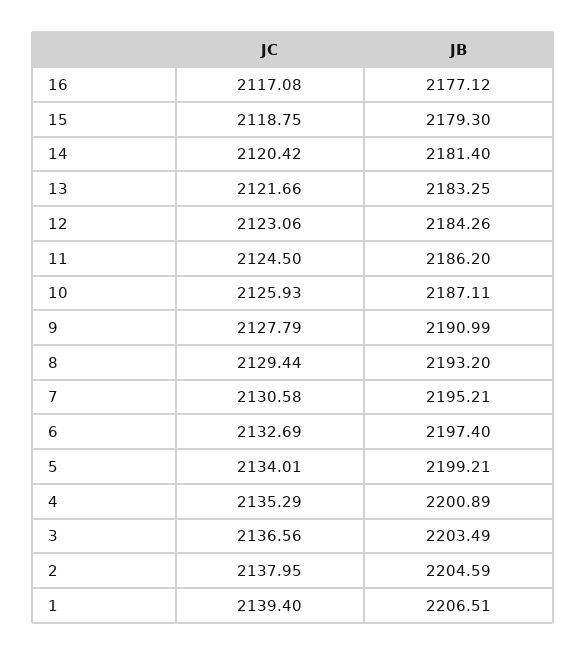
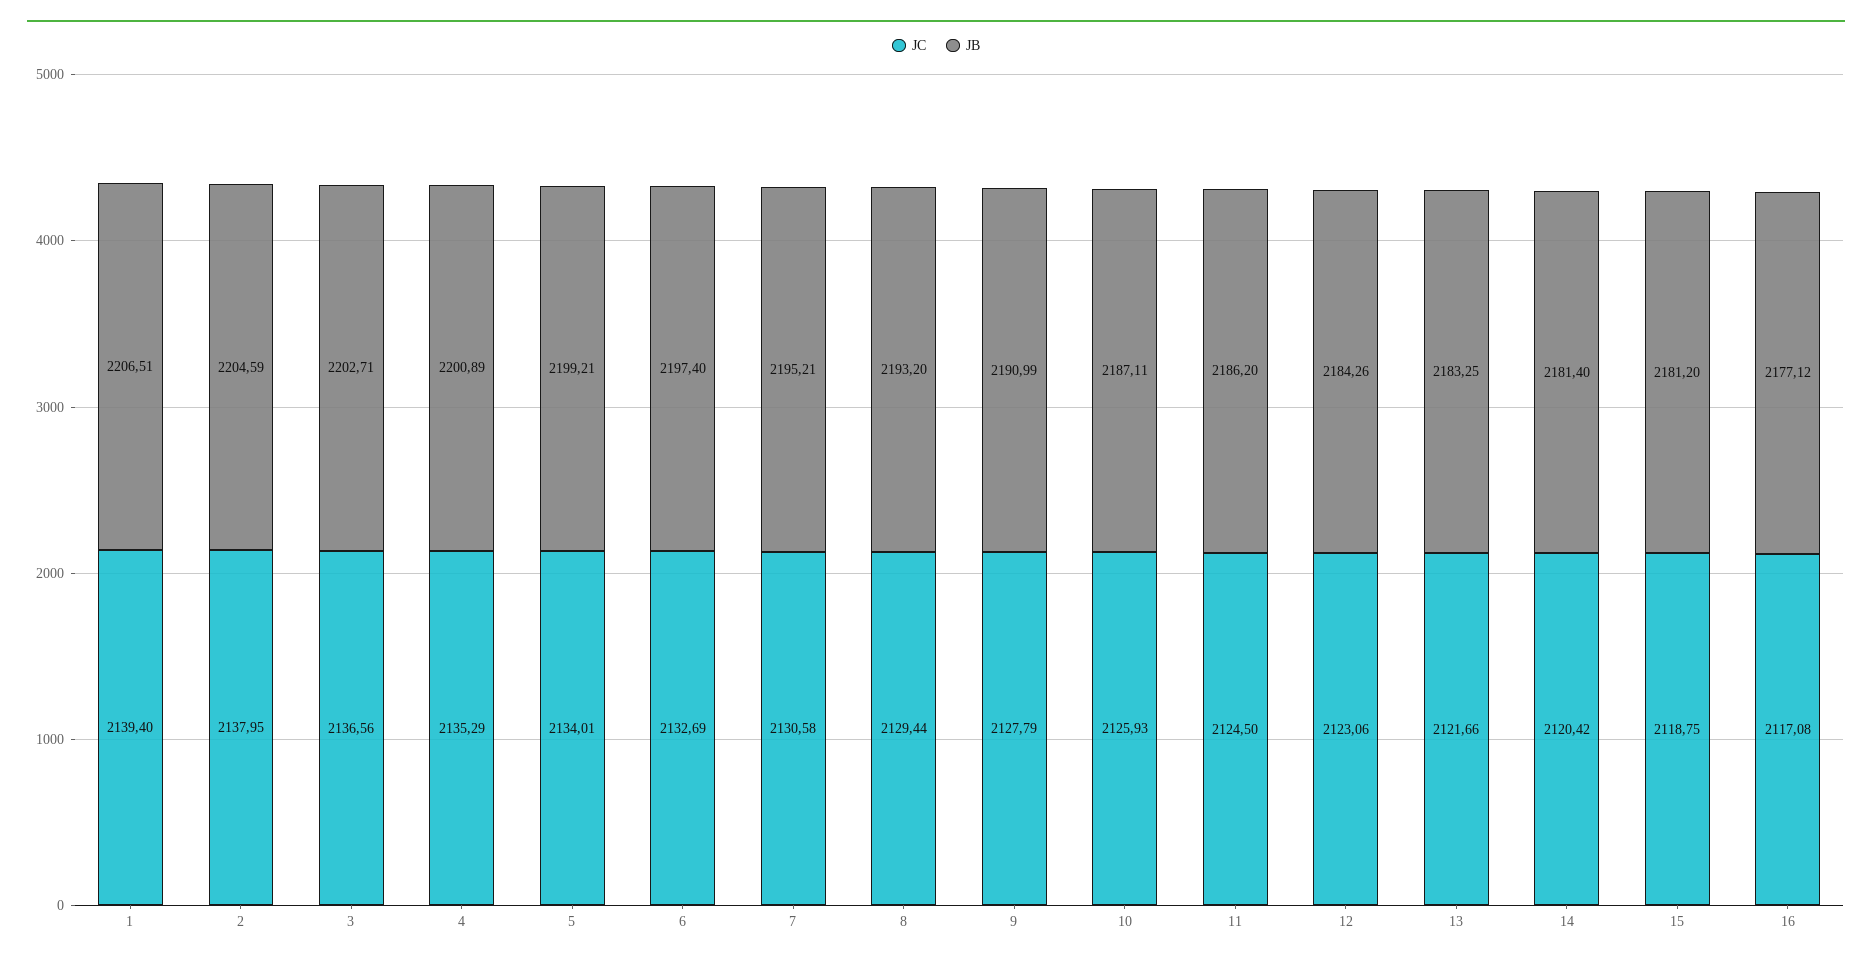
  {
    "JC": {
      "16": 2117.08,
      "15": 2118.75,
      "14": 2120.42,
      "13": 2121.66,
      "12": 2123.06,
      "11": 2124.5,
      "10": 2125.93,
      "9": 2127.79,
      "8": 2129.44,
      "7": 2130.58,
      "6": 2132.69,
      "5": 2134.01,
      "4": 2135.29,
      "3": 2136.56,
      "2": 2137.95,
      "1": 2139.4
    },
    "JB": {
      "16": 2177.12,
-     "15": 2179.3,
+     "15": 2181.2,
      "14": 2181.4,
      "13": 2183.25,
      "12": 2184.26,
      "11": 2186.2,
      "10": 2187.11,
      "9": 2190.99,
      "8": 2193.2,
      "7": 2195.21,
      "6": 2197.4,
      "5": 2199.21,
      "4": 2200.89,
-     "3": 2203.49,
+     "3": 2202.71,
      "2": 2204.59,
      "1": 2206.51
    }
  }

